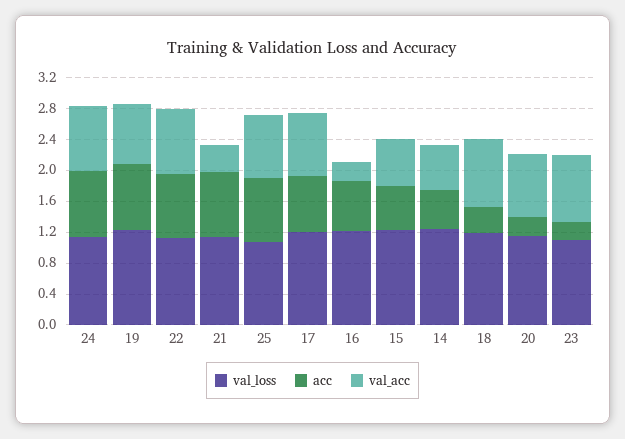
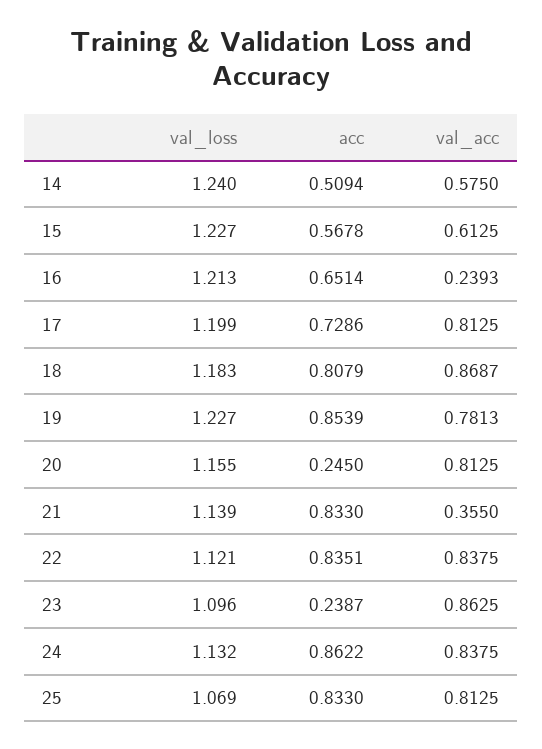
  {
    "val_loss": {
      "24": 1.132,
      "19": 1.227,
      "22": 1.121,
      "21": 1.139,
      "25": 1.069,
      "17": 1.199,
      "16": 1.213,
      "15": 1.227,
      "14": 1.24,
      "18": 1.183,
      "20": 1.155,
      "23": 1.096
    },
    "acc": {
      "24": 0.8622,
      "19": 0.8539,
      "22": 0.8351,
      "21": 0.833,
      "25": 0.833,
      "17": 0.7286,
      "16": 0.6514,
      "15": 0.5678,
      "14": 0.5094,
-     "18": 0.4,
+     "18": 0.8079,
      "20": 0.245,
      "23": 0.2387
    },
    "val_acc": {
      "24": 0.8375,
      "19": 0.7813,
      "22": 0.8375,
      "21": 0.355,
      "25": 0.8125,
      "17": 0.8125,
      "16": 0.2393,
      "15": 0.6125,
      "14": 0.575,
      "18": 0.8687,
      "20": 0.8125,
      "23": 0.8625
    }
  }

